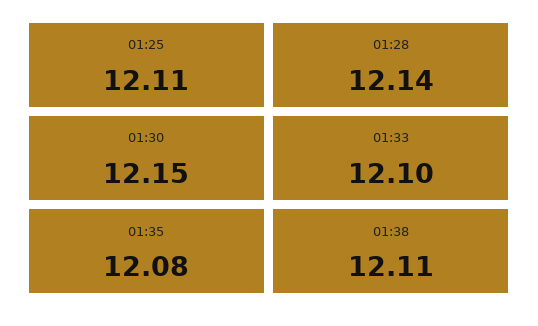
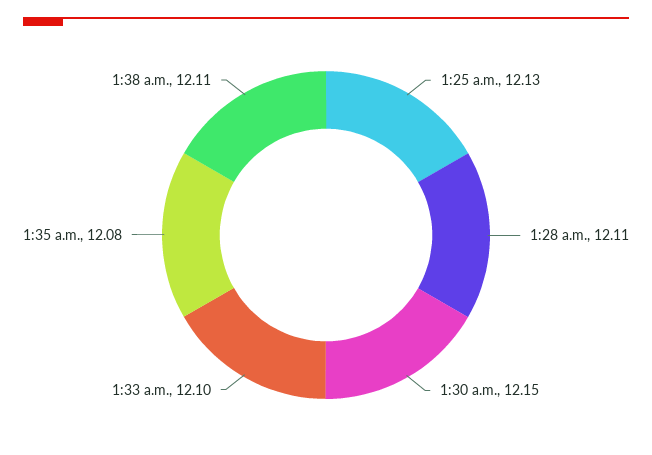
  {
-   "01:25": 12.11,
+   "01:25": 12.13,
-   "01:28": 12.14,
+   "01:28": 12.11,
    "01:30": 12.15,
    "01:33": 12.1,
    "01:35": 12.08,
    "01:38": 12.11
  }

